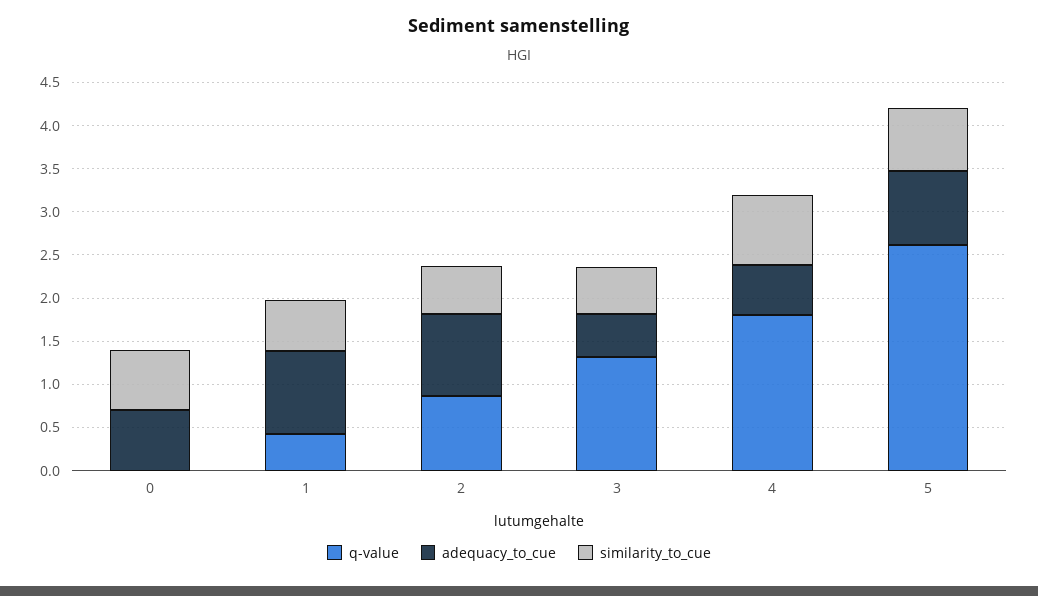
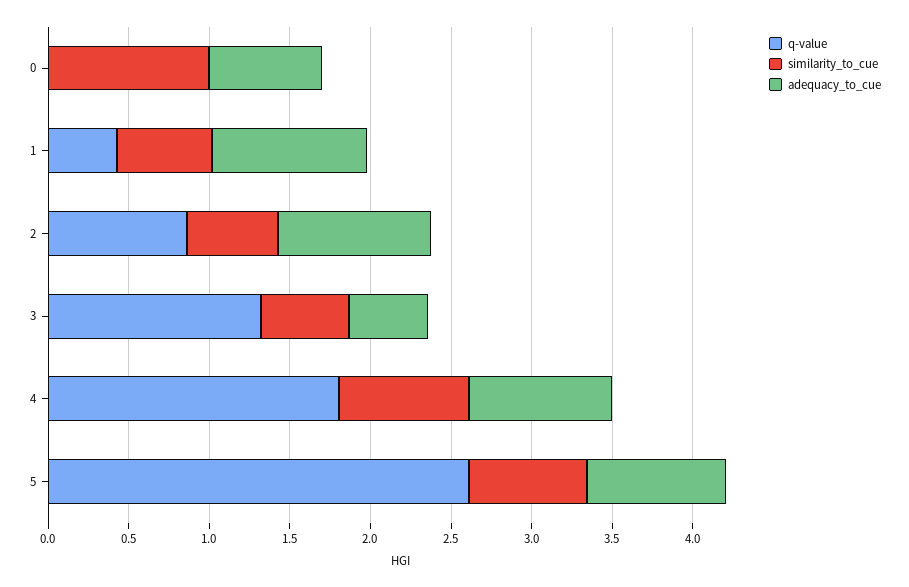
  {
    "q-value": {
      "0": 0,
      "1": 0.4,
      "2": 0.9,
      "3": 1.3,
      "4": 1.8,
      "5": 2.6
    },
    "adequacy_to_cue": {
      "0": 0.7,
      "1": 1,
      "2": 0.9,
      "3": 0.5,
-     "4": 0.6,
+     "4": 0.9,
      "5": 0.9
    },
    "similarity_to_cue": {
-     "0": 0.7,
+     "0": 1,
      "1": 0.6,
      "2": 0.6,
      "3": 0.5,
      "4": 0.8,
      "5": 0.7
    }
  }

